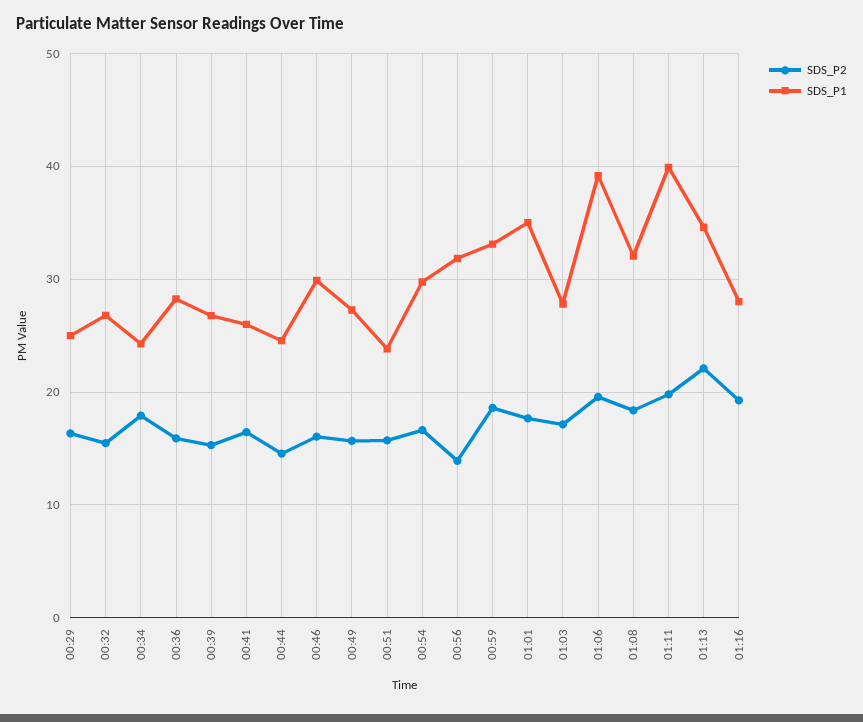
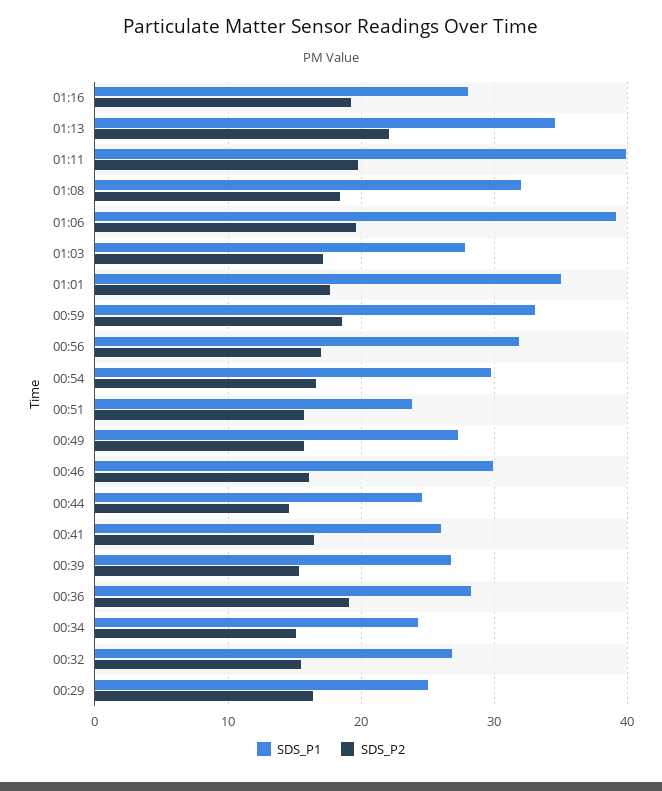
  {
    "SDS_P2": {
      "00:29": 16,
      "00:32": 15,
-     "00:34": 18,
+     "00:34": 15,
-     "00:36": 16,
+     "00:36": 19,
      "00:39": 15,
      "00:41": 16,
      "00:44": 15,
      "00:46": 16,
      "00:49": 16,
      "00:51": 16,
      "00:54": 17,
-     "00:56": 14,
+     "00:56": 17,
      "00:59": 19,
      "01:01": 18,
      "01:03": 17,
      "01:06": 20,
      "01:08": 18,
      "01:11": 20,
      "01:13": 22,
      "01:16": 19
    },
    "SDS_P1": {
      "00:29": 25,
      "00:32": 27,
      "00:34": 24,
      "00:36": 28,
      "00:39": 27,
      "00:41": 26,
      "00:44": 25,
      "00:46": 30,
      "00:49": 27,
      "00:51": 24,
      "00:54": 30,
      "00:56": 32,
      "00:59": 33,
      "01:01": 35,
      "01:03": 28,
      "01:06": 39,
      "01:08": 32,
      "01:11": 40,
      "01:13": 35,
      "01:16": 28
    }
  }

